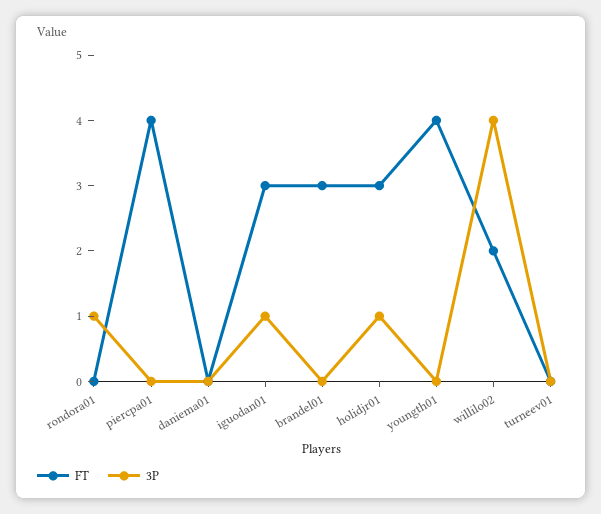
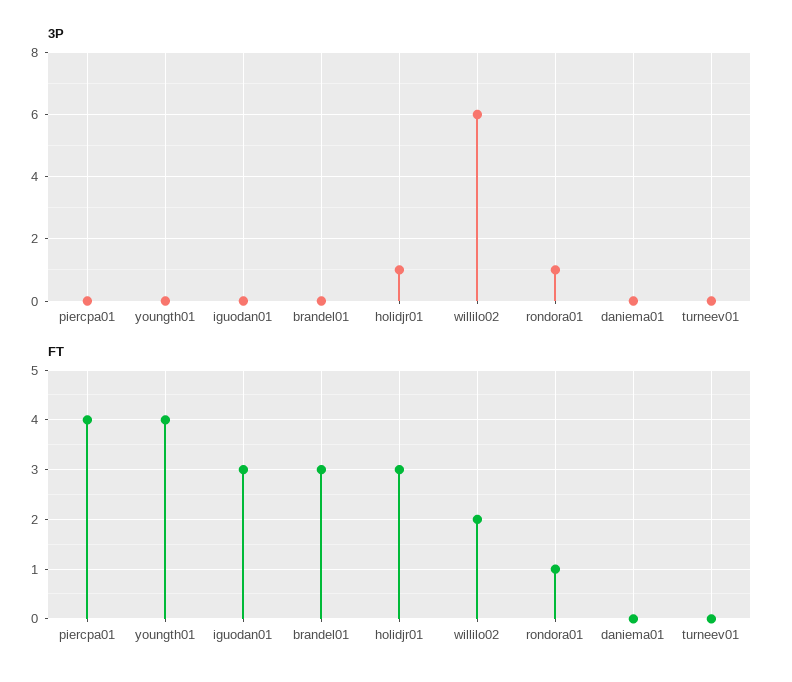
  {
    "FT": {
-     "rondora01": 0,
+     "rondora01": 1,
      "piercpa01": 4,
      "daniema01": 0,
      "iguodan01": 3,
      "brandel01": 3,
      "holidjr01": 3,
      "youngth01": 4,
      "willilo02": 2,
      "turneev01": 0
    },
    "3P": {
      "rondora01": 1,
      "piercpa01": 0,
      "daniema01": 0,
-     "iguodan01": 1,
+     "iguodan01": 0,
      "brandel01": 0,
      "holidjr01": 1,
      "youngth01": 0,
-     "willilo02": 4,
+     "willilo02": 6,
      "turneev01": 0
    }
  }

